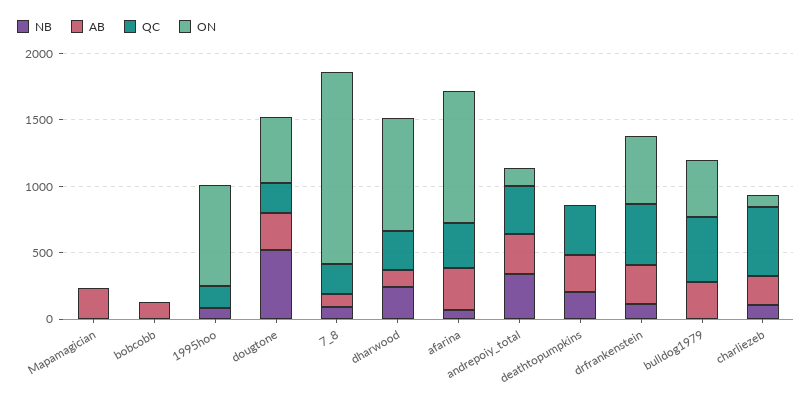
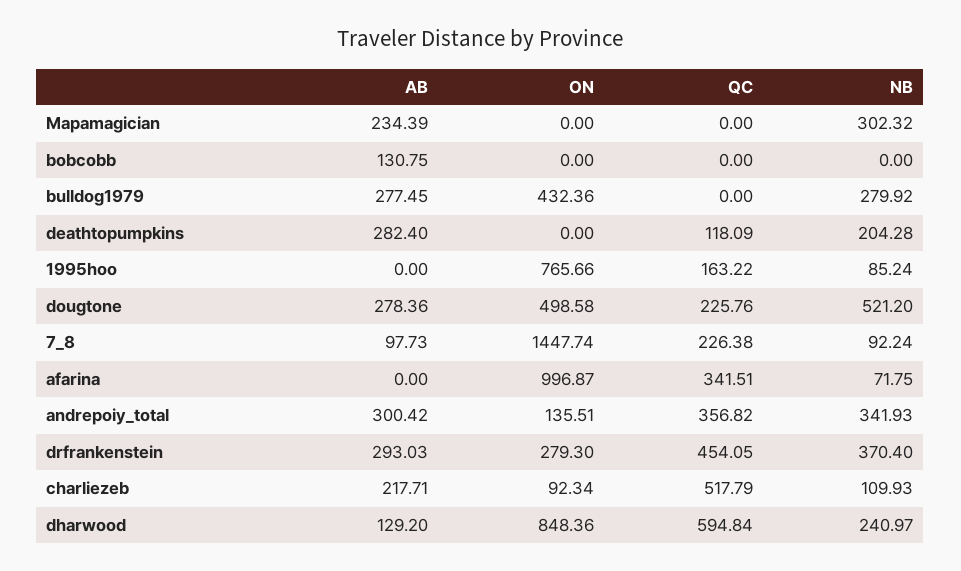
  {
    "NB": {
-     "Mapamagician": 0,
+     "Mapamagician": 302.32,
      "bobcobb": 0,
      "1995hoo": 85.24,
      "dougtone": 521.2,
      "7_8": 92.24,
      "dharwood": 240.97,
      "afarina": 71.75,
      "andrepoiy_total": 341.93,
      "deathtopumpkins": 204.28,
-     "drfrankenstein": 100,
+     "drfrankenstein": 370.4,
-     "bulldog1979": 0,
+     "bulldog1979": 279.92,
      "charliezeb": 109.93
    },
    "AB": {
      "Mapamagician": 234.39,
      "bobcobb": 130.75,
      "1995hoo": 0,
      "dougtone": 278.36,
      "7_8": 97.73,
      "dharwood": 129.2,
-     "afarina": 300,
+     "afarina": 0,
      "andrepoiy_total": 300.42,
      "deathtopumpkins": 282.4,
      "drfrankenstein": 293.03,
      "bulldog1979": 277.45,
      "charliezeb": 217.71
    },
    "QC": {
      "Mapamagician": 0,
      "bobcobb": 0,
      "1995hoo": 163.22,
      "dougtone": 225.76,
      "7_8": 226.38,
-     "dharwood": 300,
+     "dharwood": 594.84,
      "afarina": 341.51,
      "andrepoiy_total": 356.82,
-     "deathtopumpkins": 400,
+     "deathtopumpkins": 118.09,
      "drfrankenstein": 454.05,
-     "bulldog1979": 500,
+     "bulldog1979": 0,
      "charliezeb": 517.79
    },
    "ON": {
      "Mapamagician": 0,
      "bobcobb": 0,
      "1995hoo": 765.66,
      "dougtone": 498.58,
      "7_8": 1447.74,
      "dharwood": 848.36,
      "afarina": 996.87,
      "andrepoiy_total": 135.51,
      "deathtopumpkins": 0,
-     "drfrankenstein": 500,
+     "drfrankenstein": 279.3,
      "bulldog1979": 432.36,
      "charliezeb": 92.34
    }
  }

